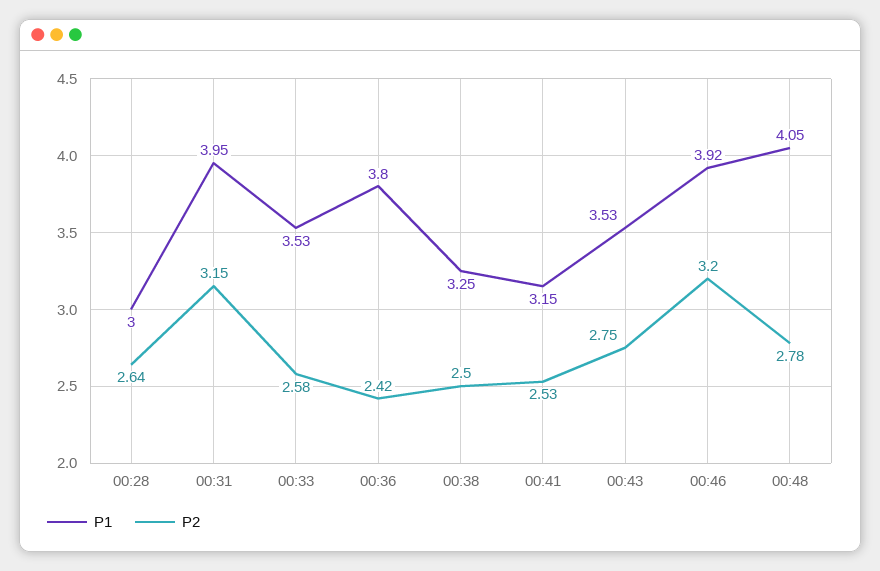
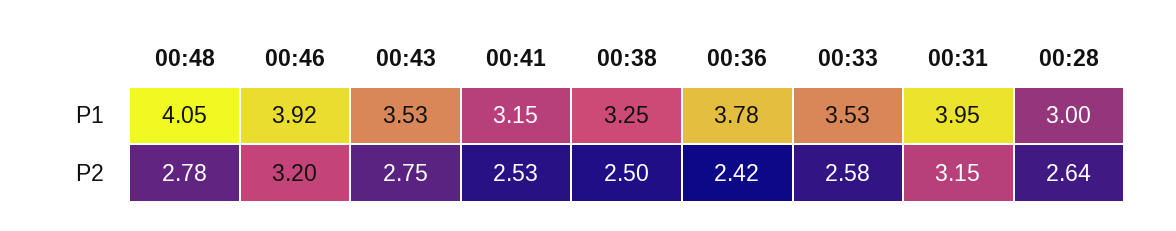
  {
    "P1": {
      "00:28": 3,
      "00:31": 3.95,
      "00:33": 3.53,
-     "00:36": 3.8,
+     "00:36": 3.78,
      "00:38": 3.25,
      "00:41": 3.15,
      "00:43": 3.53,
      "00:46": 3.92,
      "00:48": 4.05
    },
    "P2": {
      "00:28": 2.64,
      "00:31": 3.15,
      "00:33": 2.58,
      "00:36": 2.42,
      "00:38": 2.5,
      "00:41": 2.53,
      "00:43": 2.75,
      "00:46": 3.2,
      "00:48": 2.78
    }
  }

